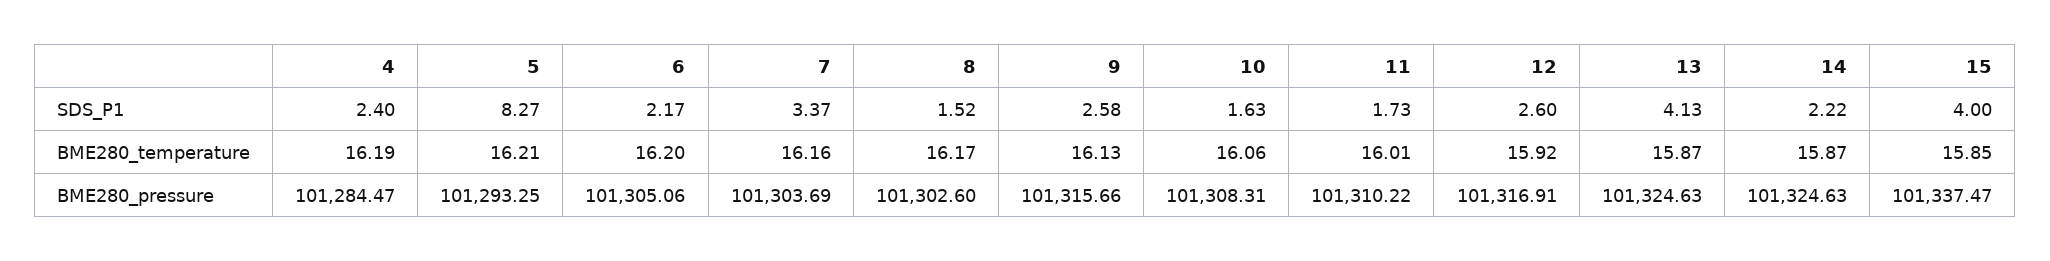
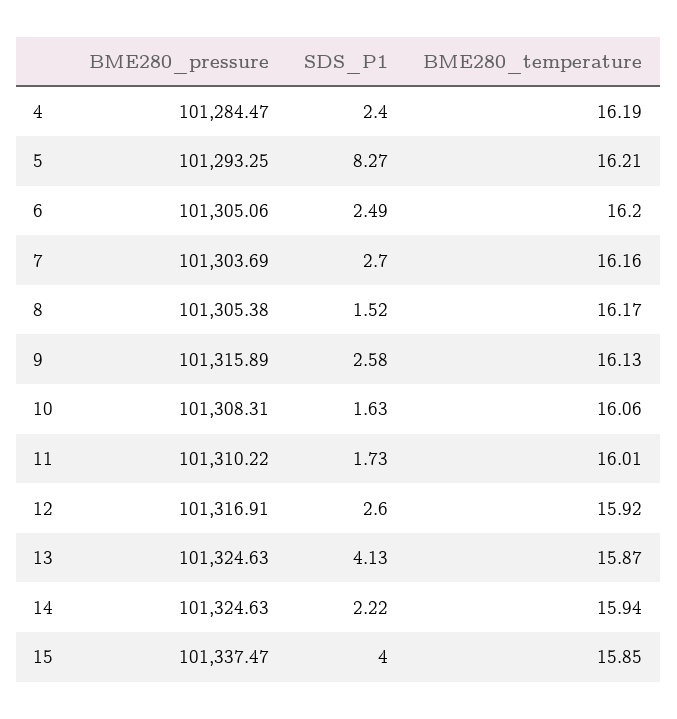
  {
    "4": {
      "SDS_P1": 2.4,
      "BME280_temperature": 16.19,
      "BME280_pressure": 101284.47
    },
    "5": {
      "SDS_P1": 8.27,
      "BME280_temperature": 16.21,
      "BME280_pressure": 101293.25
    },
    "6": {
-     "SDS_P1": 2.17,
+     "SDS_P1": 2.49,
      "BME280_temperature": 16.2,
      "BME280_pressure": 101305.06
    },
    "7": {
-     "SDS_P1": 3.37,
+     "SDS_P1": 2.7,
      "BME280_temperature": 16.16,
      "BME280_pressure": 101303.69
    },
    "8": {
      "SDS_P1": 1.52,
      "BME280_temperature": 16.17,
-     "BME280_pressure": 101302.6
+     "BME280_pressure": 101305.38
    },
    "9": {
      "SDS_P1": 2.58,
      "BME280_temperature": 16.13,
-     "BME280_pressure": 101315.66
+     "BME280_pressure": 101315.89
    },
    "10": {
      "SDS_P1": 1.63,
      "BME280_temperature": 16.06,
      "BME280_pressure": 101308.31
    },
    "11": {
      "SDS_P1": 1.73,
      "BME280_temperature": 16.01,
      "BME280_pressure": 101310.22
    },
    "12": {
      "SDS_P1": 2.6,
      "BME280_temperature": 15.92,
      "BME280_pressure": 101316.91
    },
    "13": {
      "SDS_P1": 4.13,
      "BME280_temperature": 15.87,
      "BME280_pressure": 101324.63
    },
    "14": {
      "SDS_P1": 2.22,
-     "BME280_temperature": 15.87,
+     "BME280_temperature": 15.94,
      "BME280_pressure": 101324.63
    },
    "15": {
      "SDS_P1": 4,
      "BME280_temperature": 15.85,
      "BME280_pressure": 101337.47
    }
  }

